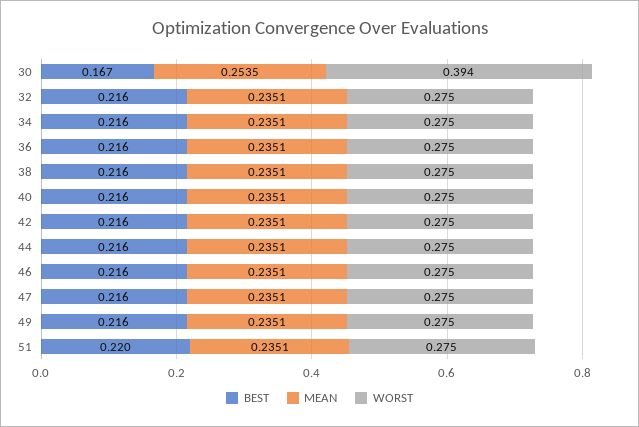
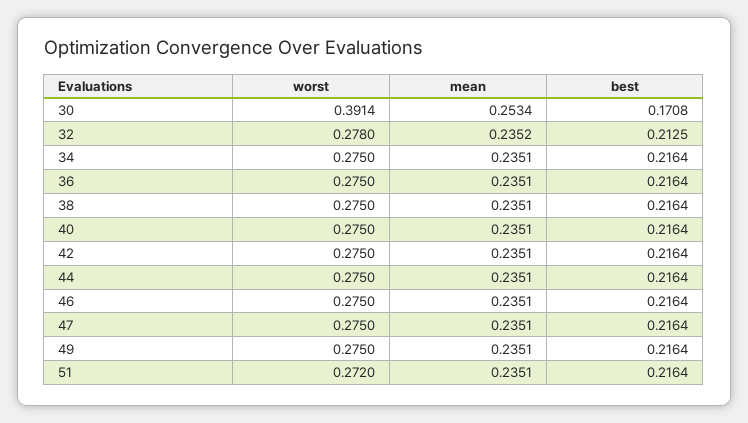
  {
    "BEST": {
-     "30": 0.167,
+     "30": 0.1708,
-     "32": 0.216,
+     "32": 0.2125,
      "34": 0.2164,
      "36": 0.2164,
      "38": 0.2164,
      "40": 0.2164,
      "42": 0.2164,
      "44": 0.2164,
      "46": 0.2164,
      "47": 0.2164,
      "49": 0.2164,
-     "51": 0.22
+     "51": 0.2164
    },
    "MEAN": {
-     "30": 0.2535,
+     "30": 0.2534,
-     "32": 0.2351,
+     "32": 0.2352,
      "34": 0.2351,
      "36": 0.2351,
      "38": 0.2351,
      "40": 0.2351,
      "42": 0.2351,
      "44": 0.2351,
      "46": 0.2351,
      "47": 0.2351,
      "49": 0.2351,
      "51": 0.2351
    },
    "WORST": {
-     "30": 0.394,
+     "30": 0.3914,
-     "32": 0.275,
+     "32": 0.278,
      "34": 0.275,
      "36": 0.275,
      "38": 0.275,
      "40": 0.275,
      "42": 0.275,
      "44": 0.275,
      "46": 0.275,
      "47": 0.275,
      "49": 0.275,
-     "51": 0.275
+     "51": 0.272
    }
  }

